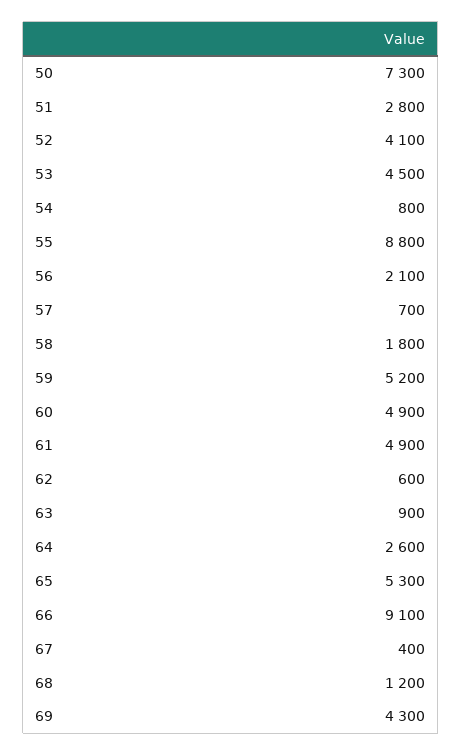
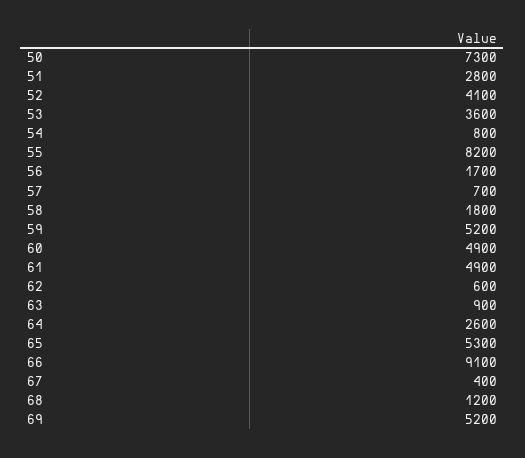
  {
    "50": 7300,
    "51": 2800,
    "52": 4100,
-   "53": 4500,
+   "53": 3600,
    "54": 800,
-   "55": 8800,
+   "55": 8200,
-   "56": 2100,
+   "56": 1700,
    "57": 700,
    "58": 1800,
    "59": 5200,
    "60": 4900,
    "61": 4900,
    "62": 600,
    "63": 900,
    "64": 2600,
    "65": 5300,
    "66": 9100,
    "67": 400,
    "68": 1200,
-   "69": 4300
+   "69": 5200
  }

